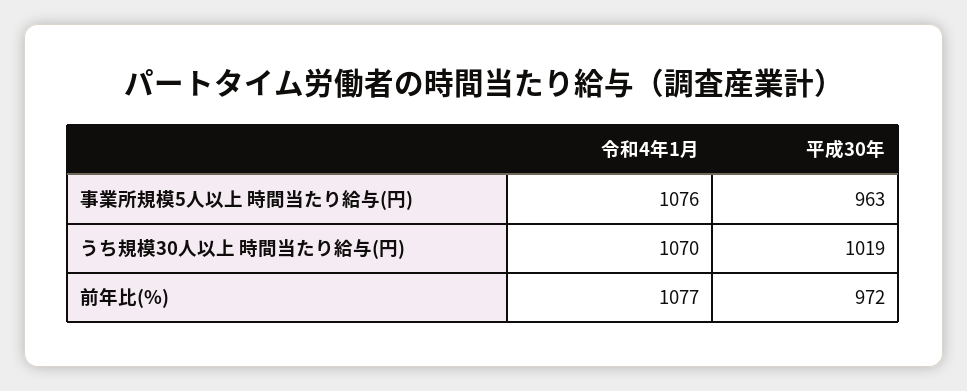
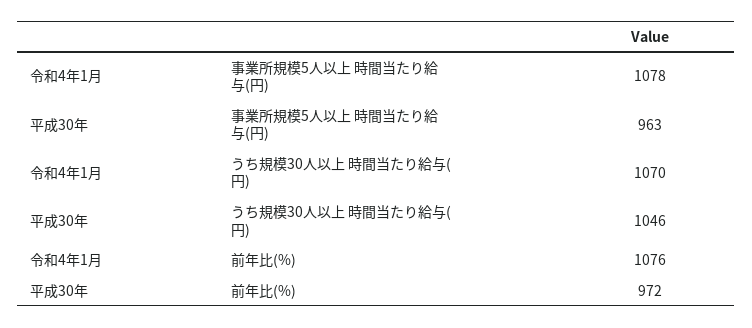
  {
    "令和4年1月": {
-     "事業所規模5人以上 時間当たり給与(円)": 1076,
+     "事業所規模5人以上 時間当たり給与(円)": 1078,
      "うち規模30人以上 時間当たり給与(円)": 1070,
-     "前年比(%)": 1077
+     "前年比(%)": 1076
    },
    "平成30年": {
      "事業所規模5人以上 時間当たり給与(円)": 963,
-     "うち規模30人以上 時間当たり給与(円)": 1019,
+     "うち規模30人以上 時間当たり給与(円)": 1046,
      "前年比(%)": 972
    }
  }

